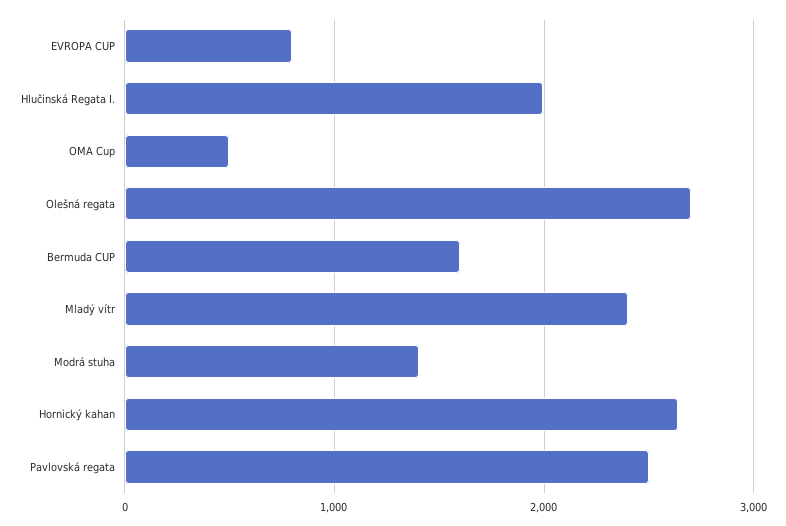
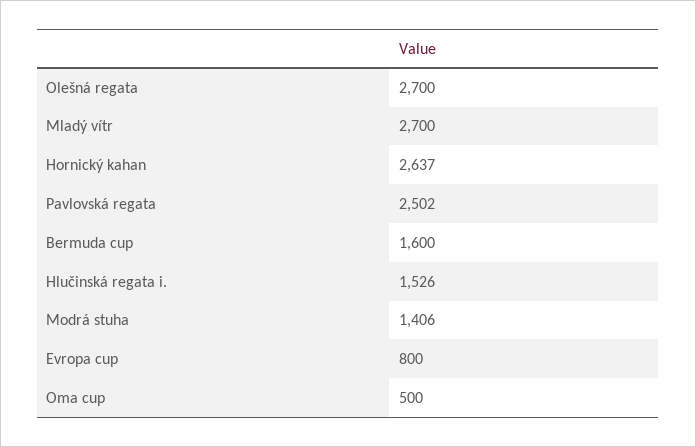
  {
    "EVROPA CUP": 800,
-   "Hlučinská Regata I.": 2000,
+   "Hlučinská Regata I.": 1526,
    "OMA Cup": 500,
    "Olešná regata": 2700,
    "Bermuda CUP": 1600,
-   "Mladý vítr": 2400,
+   "Mladý vítr": 2700,
    "Modrá stuha": 1406,
    "Hornický kahan": 2637,
    "Pavlovská regata": 2502
  }

